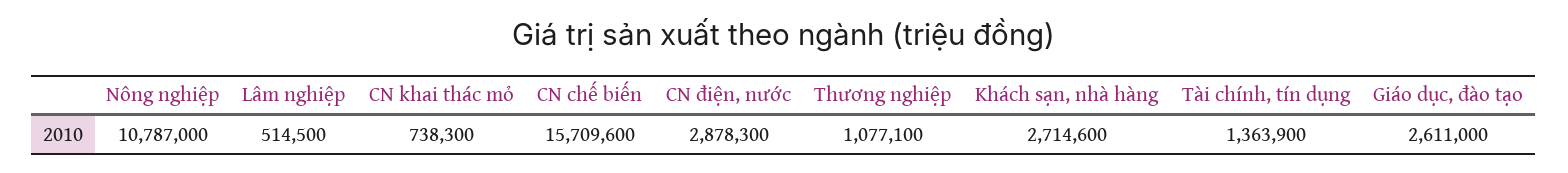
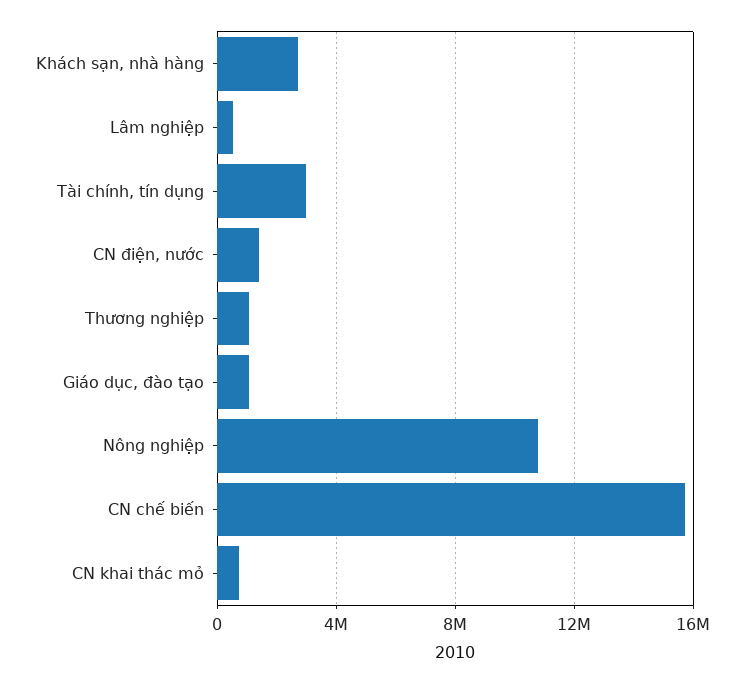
  {
    "Nông nghiệp": 10787000,
    "Lâm nghiệp": 514500,
    "CN khai thác mỏ": 738300,
    "CN chế biến": 15709600,
-   "CN điện, nước": 2878300,
+   "CN điện, nước": 1500000,
    "Thương nghiệp": 1077100,
    "Khách sạn, nhà hàng": 2714600,
-   "Tài chính, tín dụng": 1363900,
+   "Tài chính, tín dụng": 3000000,
-   "Giáo dục, đào tạo": 2611000
+   "Giáo dục, đào tạo": 1000000
  }

